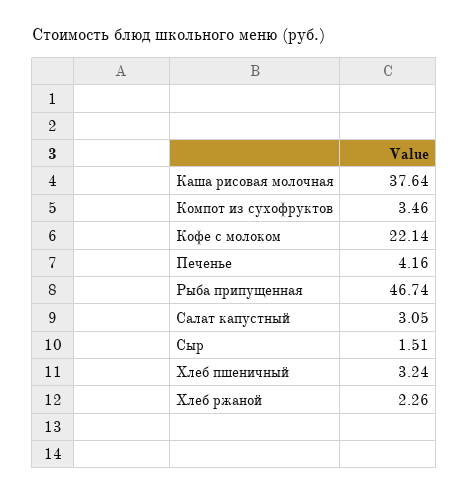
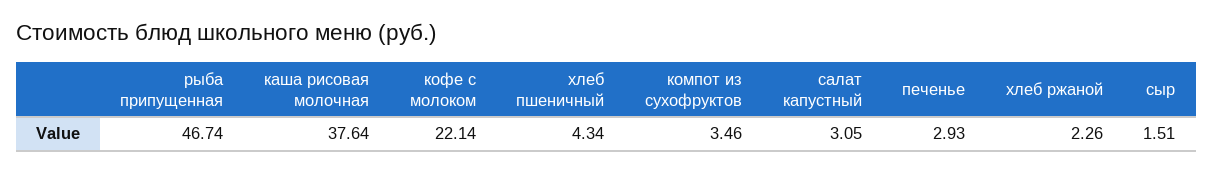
  {
    "Каша рисовая молочная": 37.64,
    "Компот из сухофруктов": 3.46,
    "Кофе с молоком": 22.14,
-   "Печенье": 4.16,
+   "Печенье": 2.93,
    "Рыба припущенная": 46.74,
    "Салат капустный": 3.05,
    "Сыр": 1.51,
-   "Хлеб пшеничный": 3.24,
+   "Хлеб пшеничный": 4.34,
    "Хлеб ржаной": 2.26
  }

